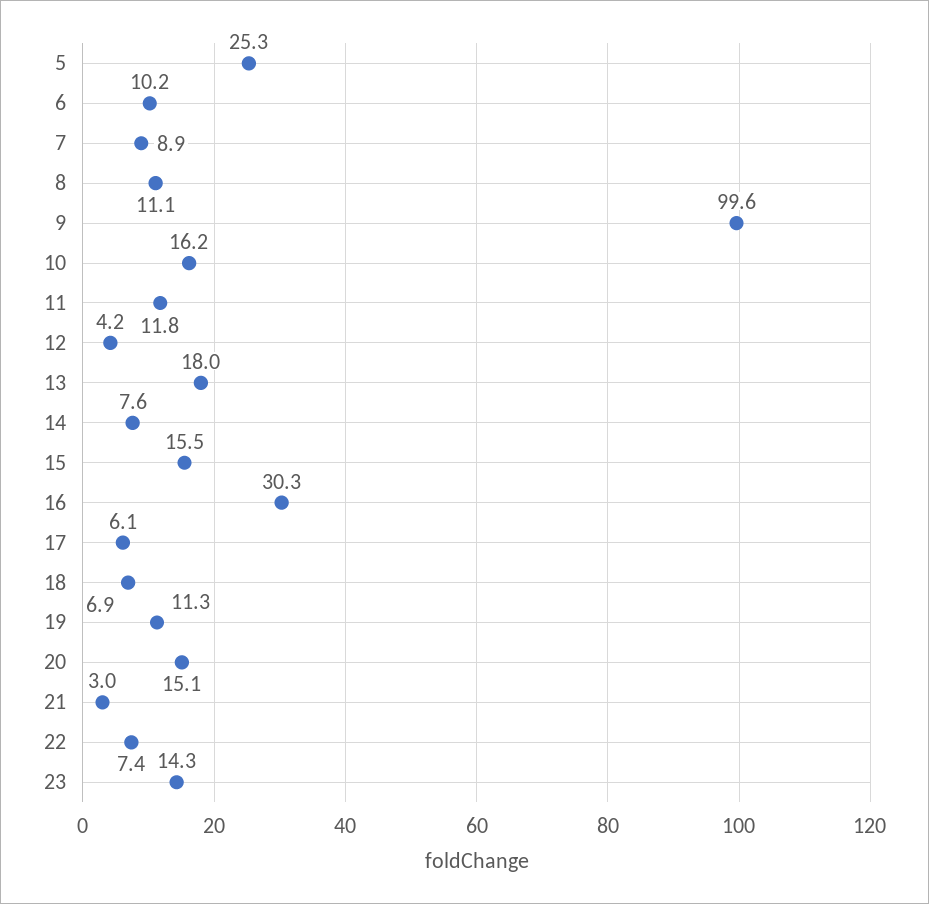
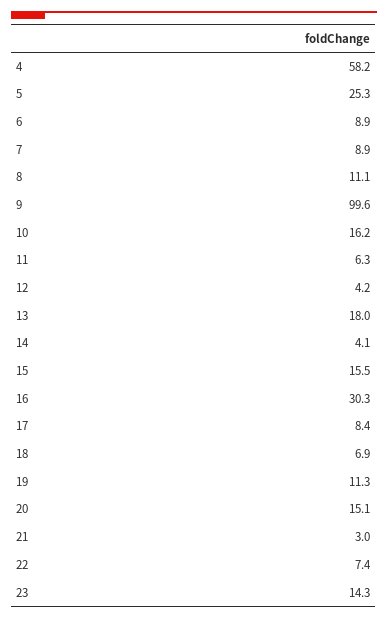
  {
    "5": 25.3,
-   "6": 10.2,
+   "6": 8.9,
    "7": 8.9,
    "8": 11.1,
    "9": 99.6,
    "10": 16.2,
-   "11": 11.8,
+   "11": 6.3,
    "12": 4.2,
    "13": 18,
-   "14": 7.6,
+   "14": 4.1,
    "15": 15.5,
    "16": 30.3,
-   "17": 6.1,
+   "17": 8.4,
    "18": 6.9,
    "19": 11.3,
    "20": 15.1,
    "21": 3,
    "22": 7.4,
-   "23": 14.3
+   "23": 14.3,
+   "4": 58.2
  }

